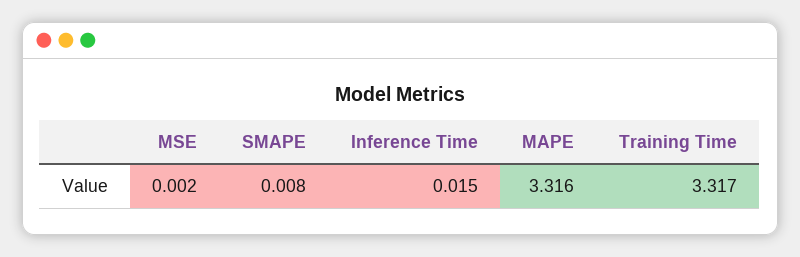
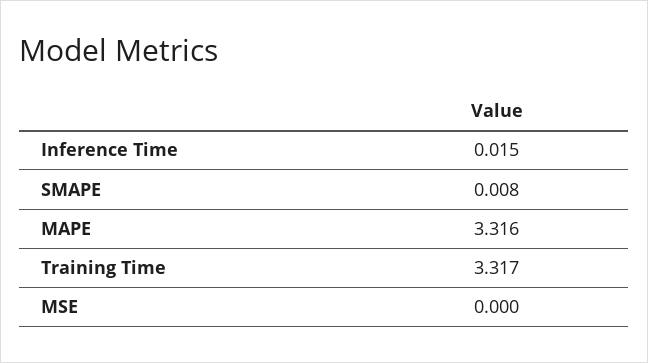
  {
-   "MSE": 0.002,
+   "MSE": 0,
    "SMAPE": 0.008,
    "Inference Time": 0.015,
    "MAPE": 3.316,
    "Training Time": 3.317
  }

